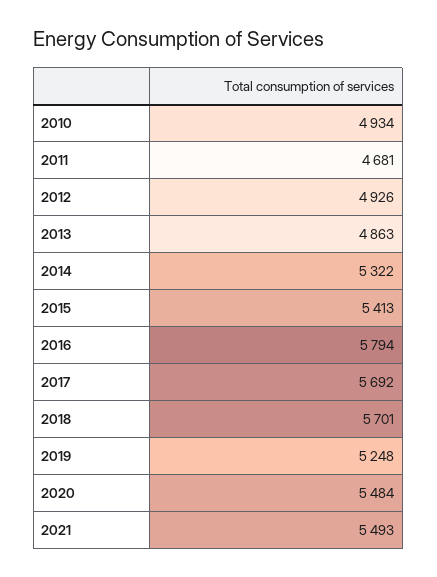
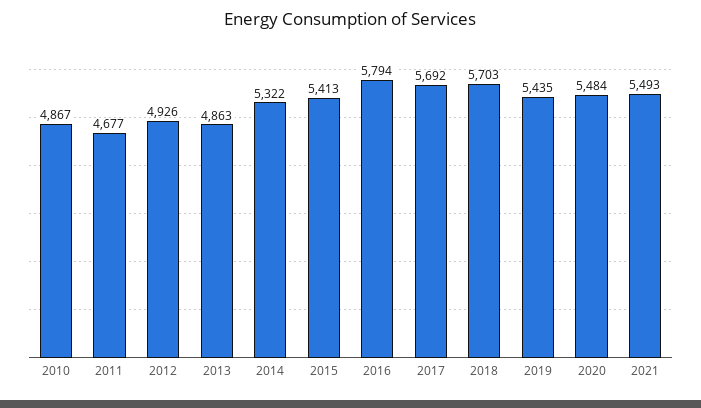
  {
-   "2010": 4934,
+   "2010": 4867,
-   "2011": 4681,
+   "2011": 4677,
    "2012": 4926,
    "2013": 4863,
    "2014": 5322,
    "2015": 5413,
    "2016": 5794,
    "2017": 5692,
-   "2018": 5701,
+   "2018": 5703,
-   "2019": 5248,
+   "2019": 5435,
    "2020": 5484,
    "2021": 5493
  }

